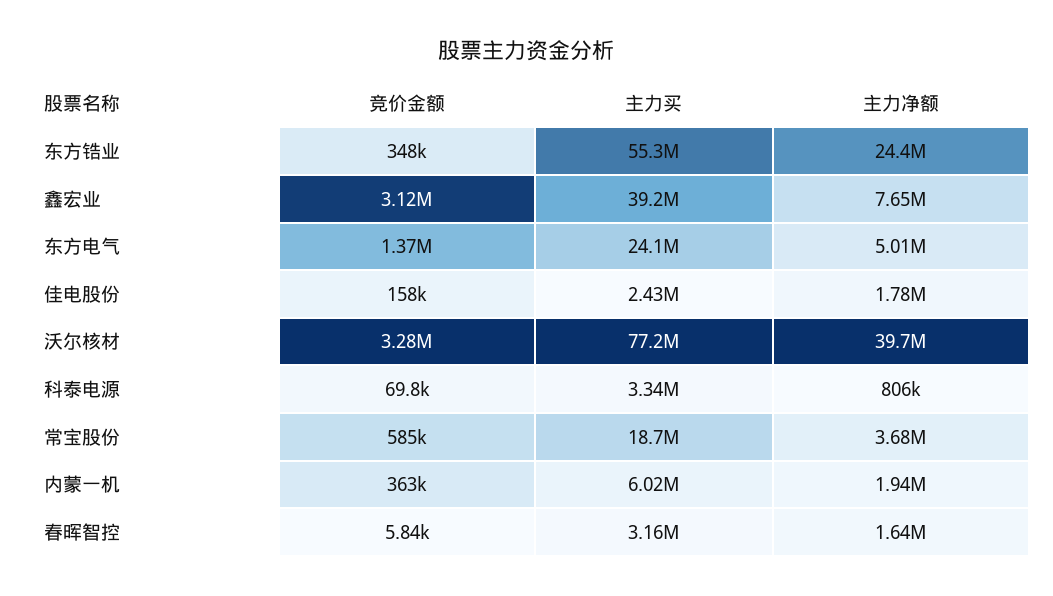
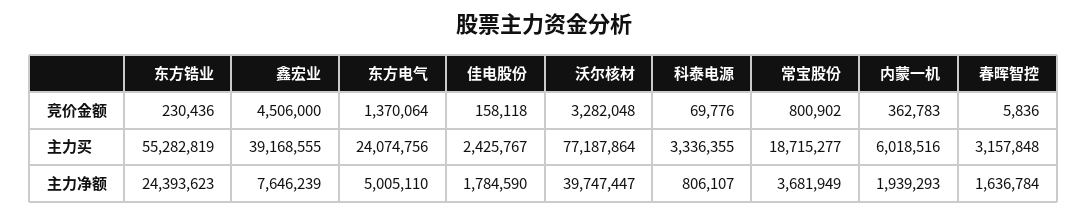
  {
    "竞价金额": {
-     "东方锆业": 348000,
+     "东方锆业": 230436,
-     "鑫宏业": 3120000,
+     "鑫宏业": 4506000,
      "东方电气": 1370064,
      "佳电股份": 158118,
      "沃尔核材": 3282048,
      "科泰电源": 69776,
-     "常宝股份": 585000,
+     "常宝股份": 800902,
      "内蒙一机": 362783,
      "春晖智控": 5836
    },
    "主力买": {
      "东方锆业": 55282819,
      "鑫宏业": 39168555,
      "东方电气": 24074756,
      "佳电股份": 2425767,
      "沃尔核材": 77187864,
      "科泰电源": 3336355,
      "常宝股份": 18715277,
      "内蒙一机": 6018516,
      "春晖智控": 3157848
    },
    "主力净额": {
      "东方锆业": 24393623,
      "鑫宏业": 7646239,
      "东方电气": 5005110,
      "佳电股份": 1784590,
      "沃尔核材": 39747447,
      "科泰电源": 806107,
      "常宝股份": 3681949,
      "内蒙一机": 1939293,
      "春晖智控": 1636784
    }
  }

